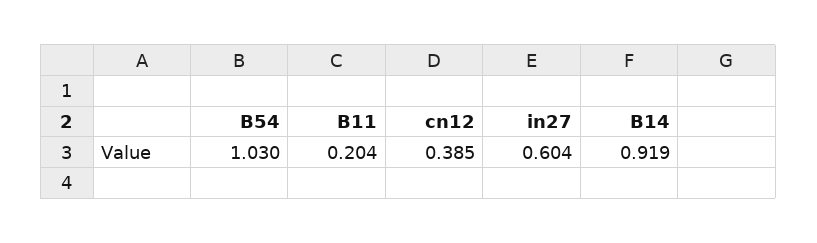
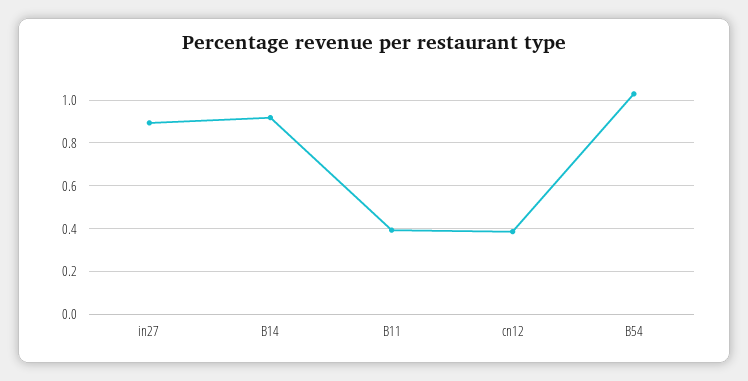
  {
    "B54": 1.03,
-   "B11": 0.204,
+   "B11": 0.4,
    "cn12": 0.385,
-   "in27": 0.604,
+   "in27": 0.9,
    "B14": 0.919
  }

